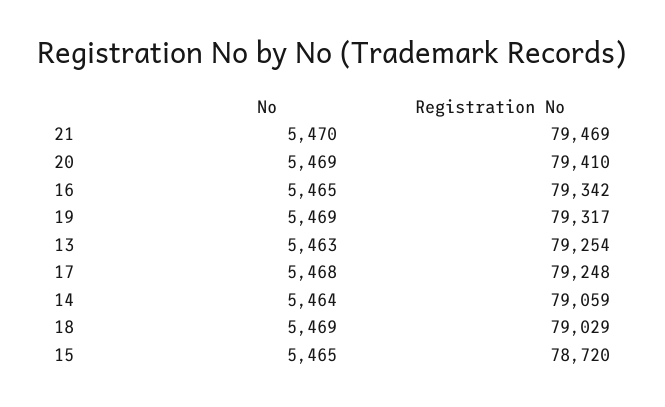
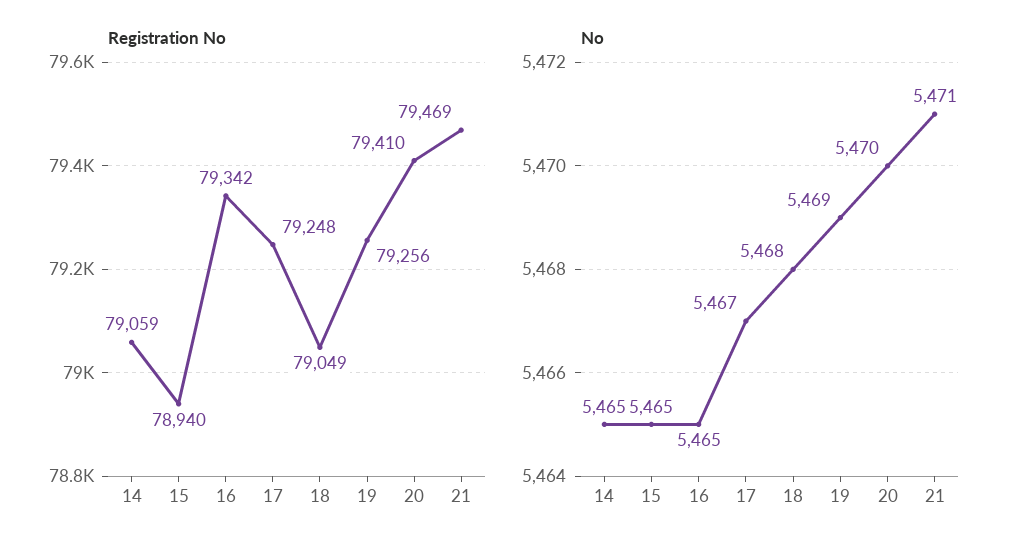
  {
    "No": {
-     "21": 5470,
+     "21": 5471,
-     "20": 5469,
+     "20": 5470,
      "16": 5465,
      "19": 5469,
-     "13": 5463,
-     "17": 5468,
+     "17": 5467,
-     "14": 5464,
+     "14": 5465,
-     "18": 5469,
+     "18": 5468,
      "15": 5465
    },
    "Registration No": {
      "21": 79469,
      "20": 79410,
      "16": 79342,
-     "19": 79317,
+     "19": 79256,
-     "13": 79254,
      "17": 79248,
      "14": 79059,
-     "18": 79029,
+     "18": 79049,
-     "15": 78720
+     "15": 78940
    }
  }

